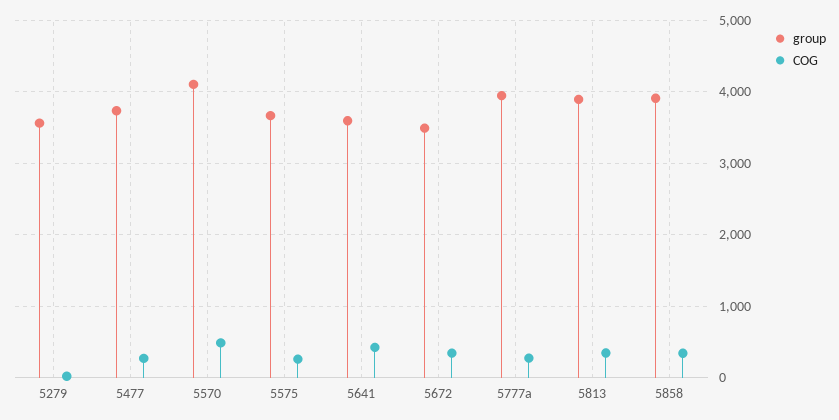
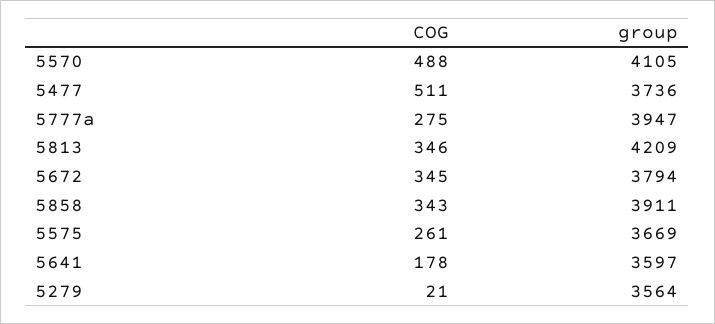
  {
    "group": {
      "5279": 3564,
      "5477": 3736,
      "5570": 4105,
      "5575": 3669,
      "5641": 3597,
-     "5672": 3500,
+     "5672": 3794,
      "5777a": 3947,
-     "5813": 3900,
+     "5813": 4209,
      "5858": 3911
    },
    "COG": {
      "5279": 21,
-     "5477": 300,
+     "5477": 511,
      "5570": 488,
      "5575": 261,
-     "5641": 400,
+     "5641": 178,
      "5672": 345,
      "5777a": 275,
      "5813": 346,
      "5858": 343
    }
  }

